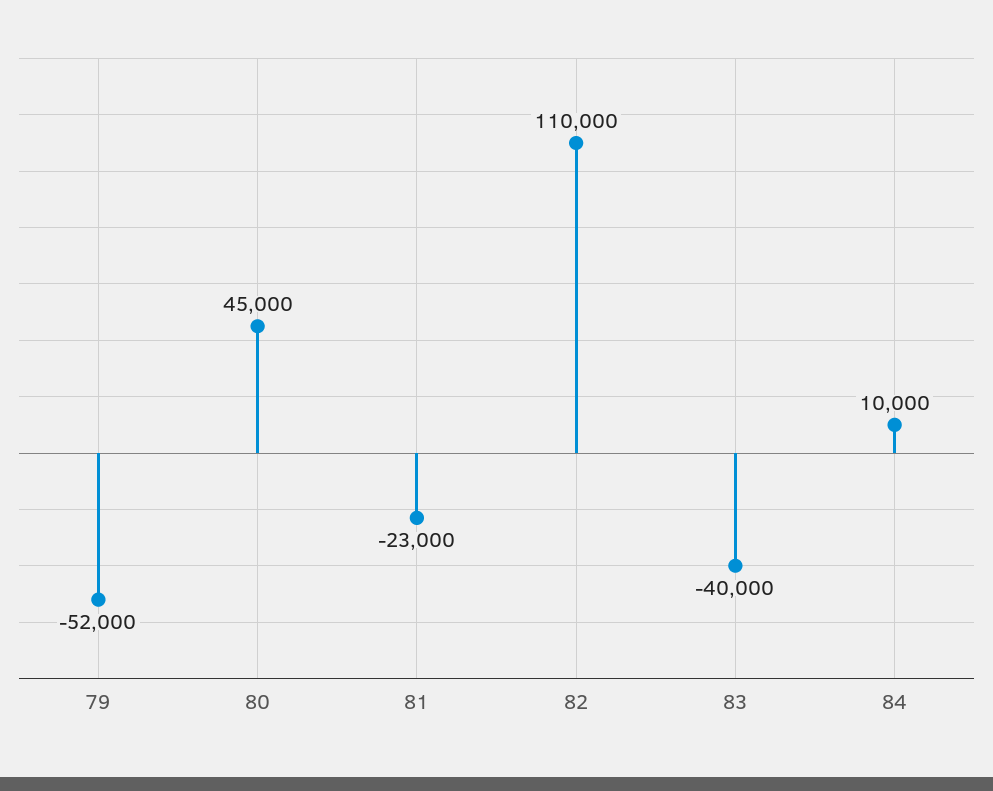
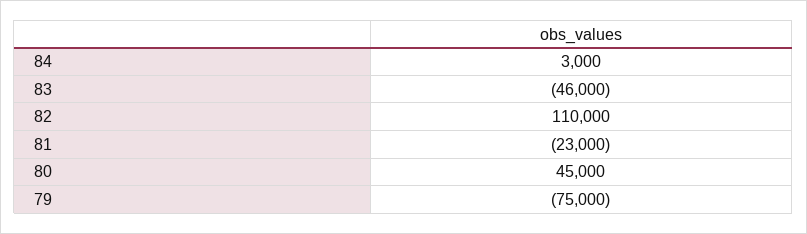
  {
-   "79": -52000,
+   "79": -75000,
    "80": 45000,
    "81": -23000,
    "82": 110000,
-   "83": -40000,
+   "83": -46000,
-   "84": 10000
+   "84": 3000
  }

